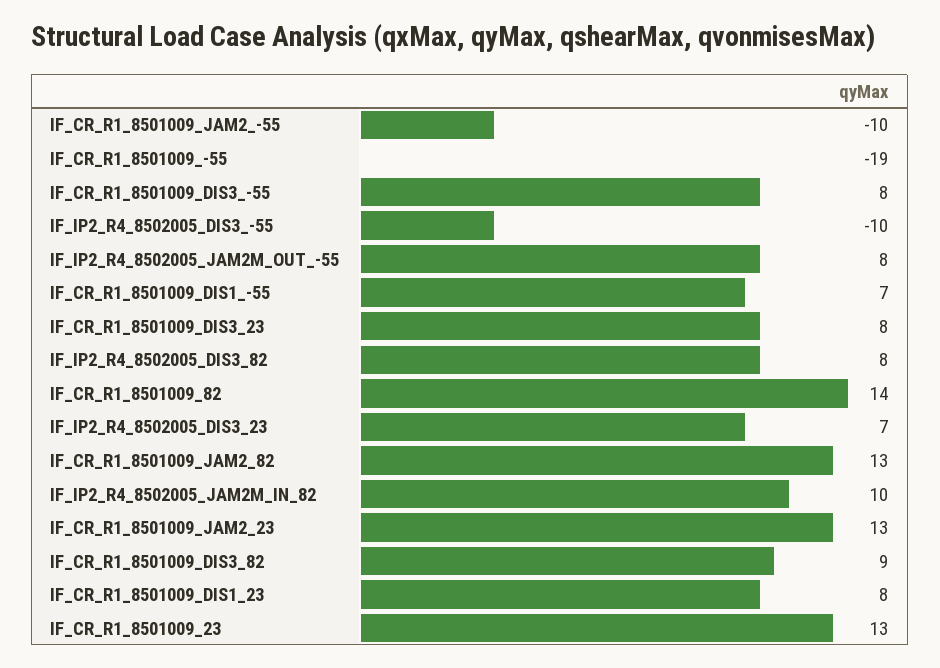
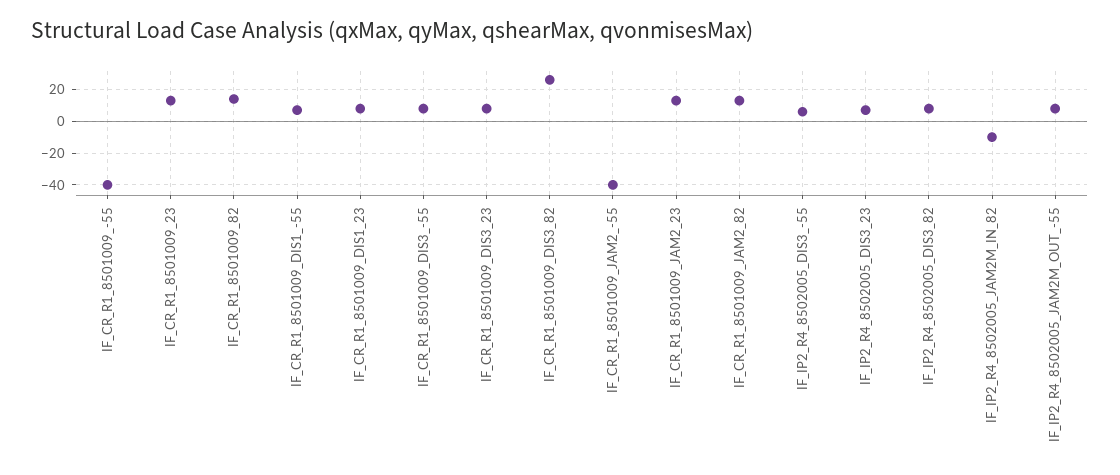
  {
-   "IF_CR_R1_8501009_JAM2_-55": -10,
+   "IF_CR_R1_8501009_JAM2_-55": -40,
-   "IF_CR_R1_8501009_-55": -19,
+   "IF_CR_R1_8501009_-55": -40,
    "IF_CR_R1_8501009_DIS3_-55": 8,
-   "IF_IP2_R4_8502005_DIS3_-55": -10,
+   "IF_IP2_R4_8502005_DIS3_-55": 5,
    "IF_IP2_R4_8502005_JAM2M_OUT_-55": 8,
    "IF_CR_R1_8501009_DIS1_-55": 7,
    "IF_CR_R1_8501009_DIS3_23": 8,
    "IF_IP2_R4_8502005_DIS3_82": 8,
    "IF_CR_R1_8501009_82": 14,
    "IF_IP2_R4_8502005_DIS3_23": 7,
    "IF_CR_R1_8501009_JAM2_82": 13,
-   "IF_IP2_R4_8502005_JAM2M_IN_82": 10,
+   "IF_IP2_R4_8502005_JAM2M_IN_82": -10,
    "IF_CR_R1_8501009_JAM2_23": 13,
-   "IF_CR_R1_8501009_DIS3_82": 9,
+   "IF_CR_R1_8501009_DIS3_82": 25,
    "IF_CR_R1_8501009_DIS1_23": 8,
    "IF_CR_R1_8501009_23": 13
  }

